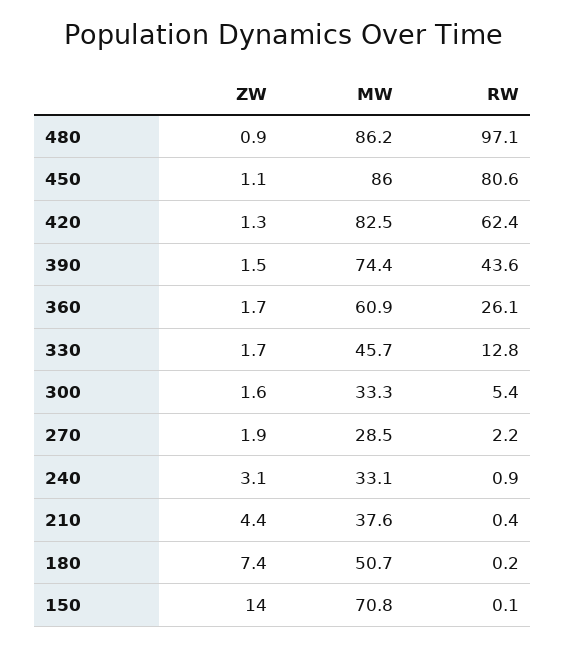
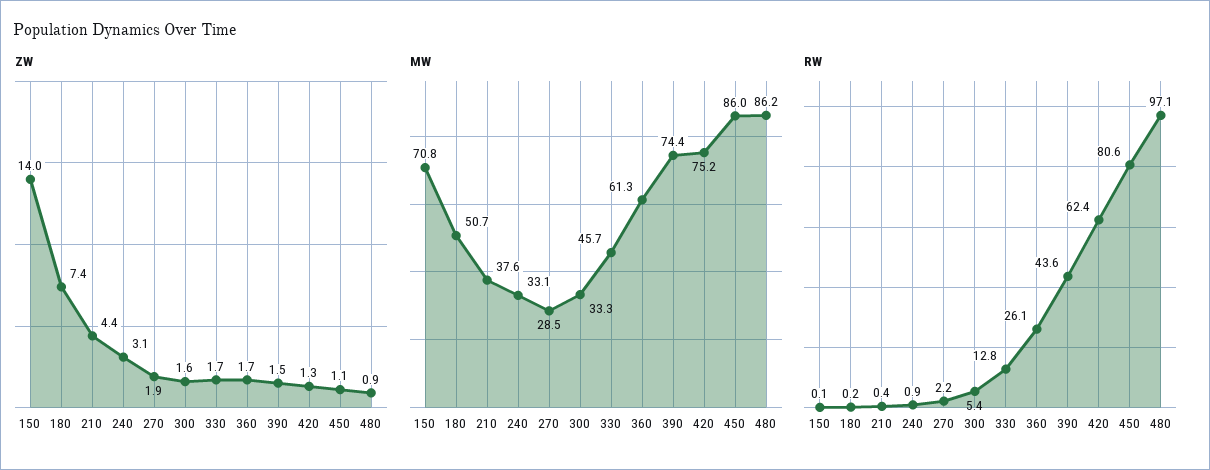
  {
    "ZW": {
      "480": 0.9,
      "450": 1.1,
      "420": 1.3,
      "390": 1.5,
      "360": 1.7,
      "330": 1.7,
      "300": 1.6,
      "270": 1.9,
      "240": 3.1,
      "210": 4.4,
      "180": 7.4,
      "150": 14
    },
    "MW": {
      "480": 86.2,
      "450": 86,
-     "420": 82.5,
+     "420": 75.2,
      "390": 74.4,
-     "360": 60.9,
+     "360": 61.3,
      "330": 45.7,
      "300": 33.3,
      "270": 28.5,
      "240": 33.1,
      "210": 37.6,
      "180": 50.7,
      "150": 70.8
    },
    "RW": {
      "480": 97.1,
      "450": 80.6,
      "420": 62.4,
      "390": 43.6,
      "360": 26.1,
      "330": 12.8,
      "300": 5.4,
      "270": 2.2,
      "240": 0.9,
      "210": 0.4,
      "180": 0.2,
      "150": 0.1
    }
  }

